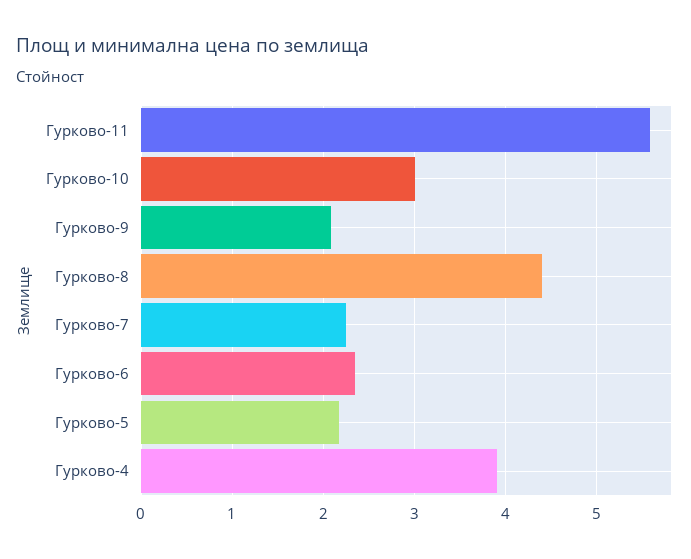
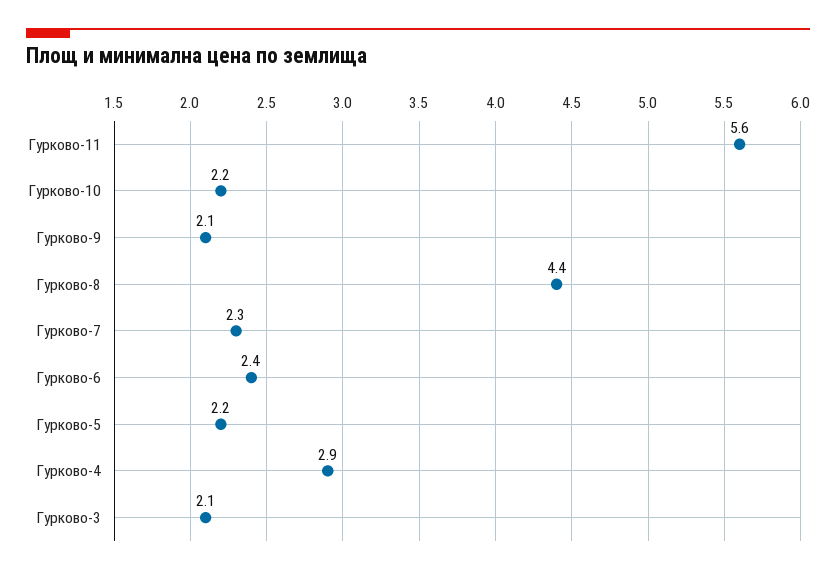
  {
    "Гурково-11": 5.6,
-   "Гурково-10": 3,
+   "Гурково-10": 2.2,
    "Гурково-9": 2.1,
    "Гурково-8": 4.4,
    "Гурково-7": 2.3,
    "Гурково-6": 2.4,
    "Гурково-5": 2.2,
-   "Гурково-4": 3.9
+   "Гурково-4": 2.9,
+   "Гурково-3": 2.1
  }

